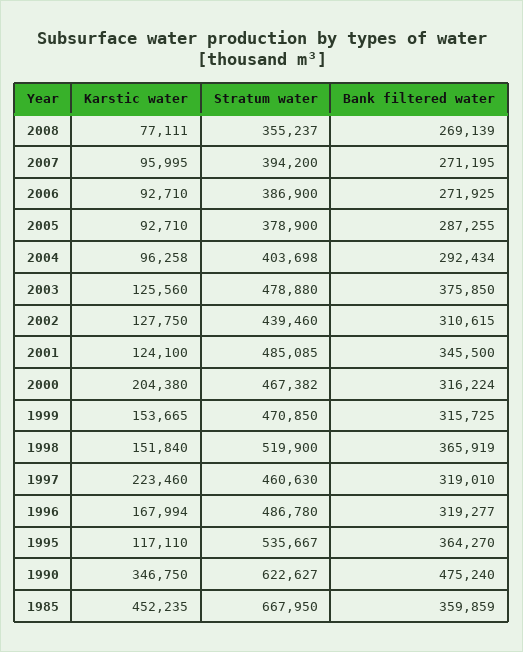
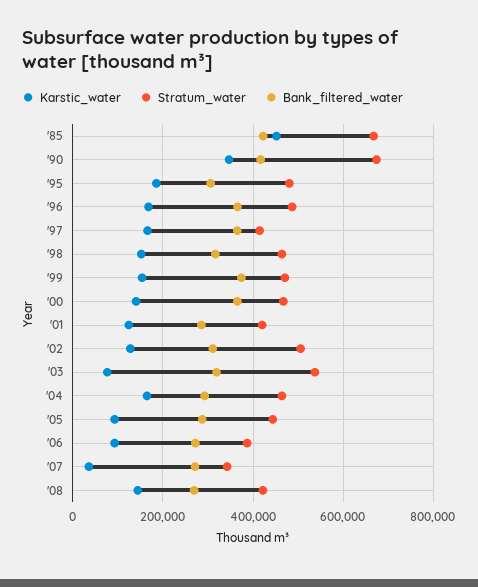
  {
    "Karstic water": {
-     "2008": 77111,
+     "2008": 140000,
-     "2007": 95995,
+     "2007": 40000,
      "2006": 92710,
      "2005": 92710,
-     "2004": 96258,
+     "2004": 160000,
-     "2003": 125560,
+     "2003": 80000,
      "2002": 127750,
      "2001": 124100,
-     "2000": 204380,
+     "2000": 140000,
      "1999": 153665,
      "1998": 151840,
-     "1997": 223460,
+     "1997": 160000,
      "1996": 167994,
-     "1995": 117110,
+     "1995": 180000,
      "1990": 346750,
      "1985": 452235
    },
    "Stratum water": {
-     "2008": 355237,
+     "2008": 420000,
-     "2007": 394200,
+     "2007": 340000,
      "2006": 386900,
-     "2005": 378900,
+     "2005": 440000,
-     "2004": 403698,
+     "2004": 460000,
-     "2003": 478880,
+     "2003": 540000,
-     "2002": 439460,
+     "2002": 500000,
-     "2001": 485085,
+     "2001": 420000,
      "2000": 467382,
      "1999": 470850,
-     "1998": 519900,
+     "1998": 460000,
-     "1997": 460630,
+     "1997": 420000,
      "1996": 486780,
-     "1995": 535667,
+     "1995": 480000,
-     "1990": 622627,
+     "1990": 680000,
      "1985": 667950
    },
    "Bank filtered water": {
      "2008": 269139,
      "2007": 271195,
      "2006": 271925,
      "2005": 287255,
      "2004": 292434,
-     "2003": 375850,
+     "2003": 320000,
      "2002": 310615,
-     "2001": 345500,
+     "2001": 280000,
-     "2000": 316224,
+     "2000": 360000,
-     "1999": 315725,
+     "1999": 380000,
-     "1998": 365919,
+     "1998": 320000,
-     "1997": 319010,
+     "1997": 360000,
-     "1996": 319277,
+     "1996": 360000,
-     "1995": 364270,
+     "1995": 300000,
-     "1990": 475240,
+     "1990": 420000,
-     "1985": 359859
+     "1985": 420000
    }
  }

